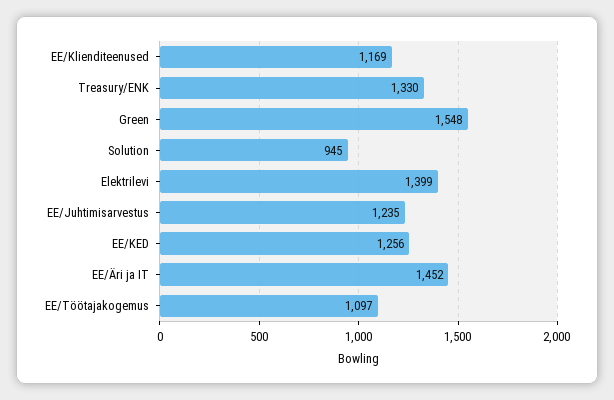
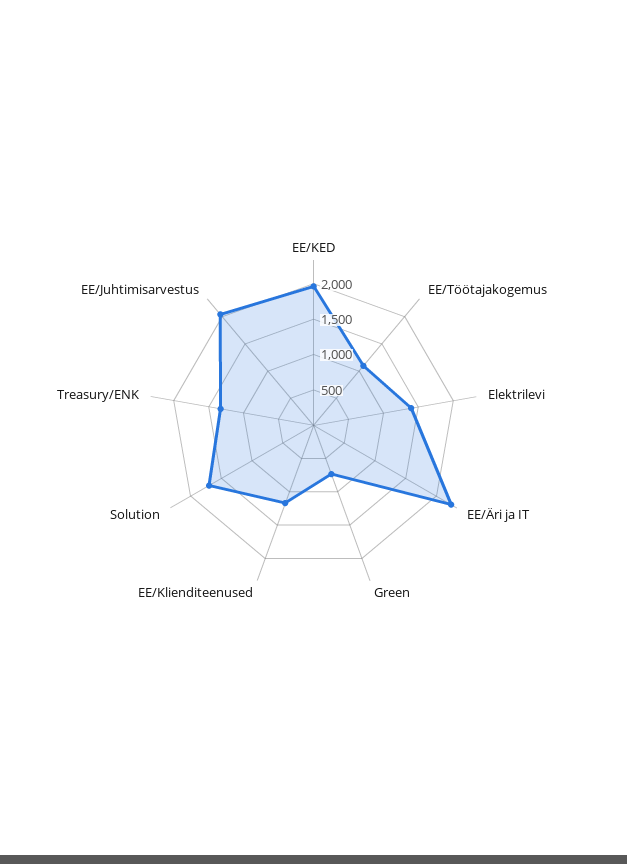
  {
    "EE/Klienditeenused": 1169,
    "Treasury/ENK": 1330,
-   "Green": 1548,
+   "Green": 750,
-   "Solution": 945,
+   "Solution": 1750,
    "Elektrilevi": 1399,
-   "EE/Juhtimisarvestus": 1235,
+   "EE/Juhtimisarvestus": 2000,
-   "EE/KED": 1256,
+   "EE/KED": 2000,
-   "EE/Äri ja IT": 1452,
+   "EE/Äri ja IT": 2250,
    "EE/Töötajakogemus": 1097
  }

